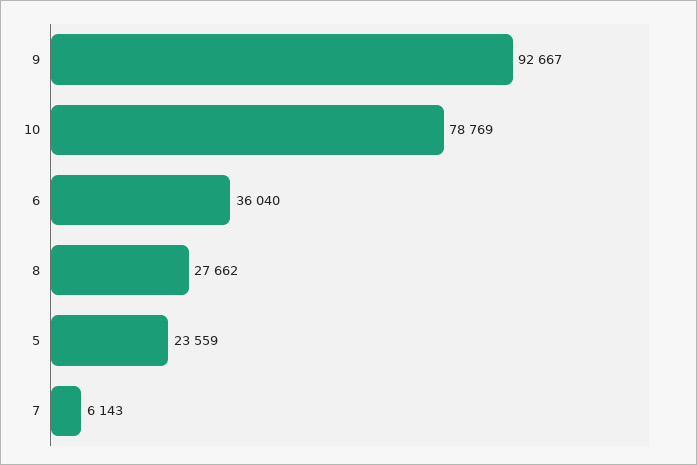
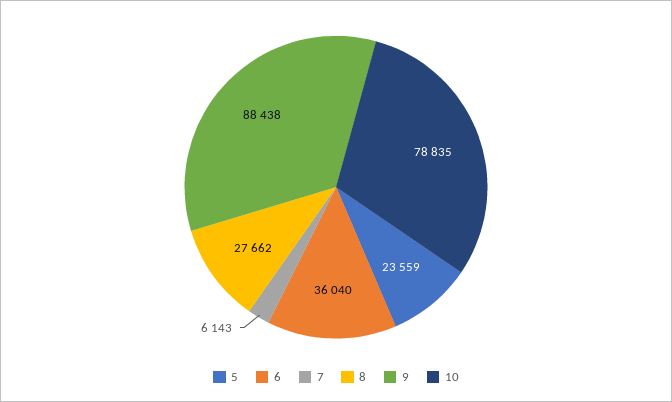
  {
-   "9": 92667,
+   "9": 88438,
-   "10": 78769,
+   "10": 78835,
    "6": 36040,
    "8": 27662,
    "5": 23559,
    "7": 6143
  }

